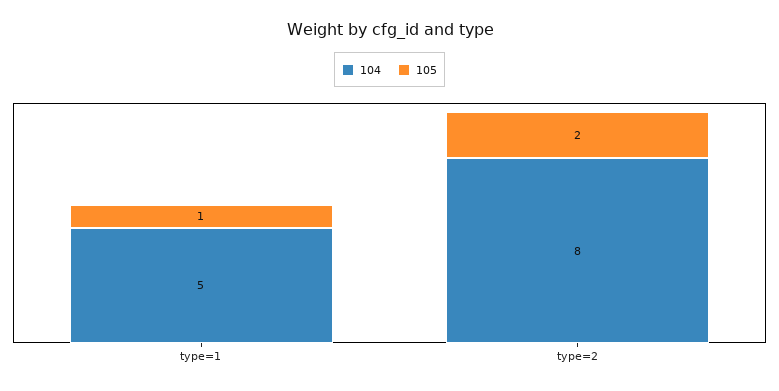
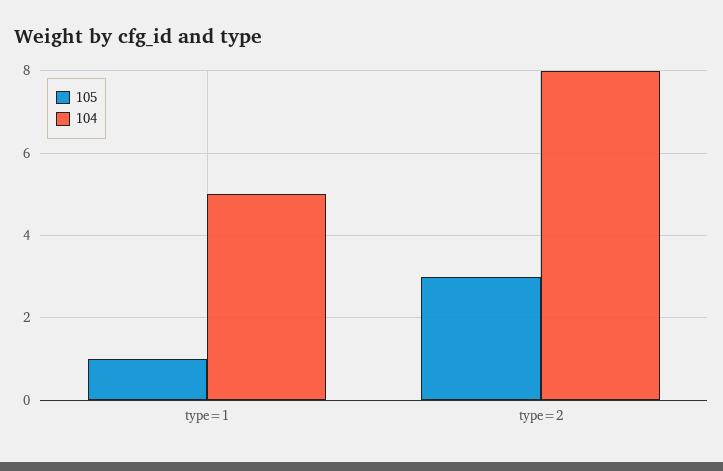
  {
    "104": {
      "type=1": 5,
      "type=2": 8
    },
    "105": {
      "type=1": 1,
-     "type=2": 2
+     "type=2": 3
    }
  }

